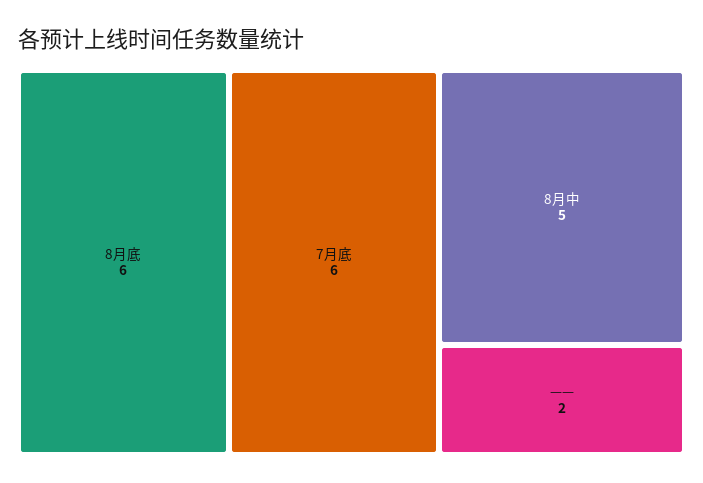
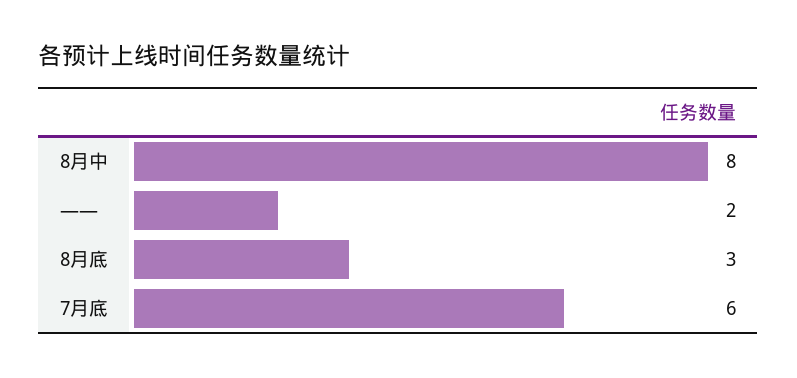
  {
-   "8月底": 6,
+   "8月底": 3,
    "7月底": 6,
-   "8月中": 5,
+   "8月中": 8,
    "——": 2
  }

